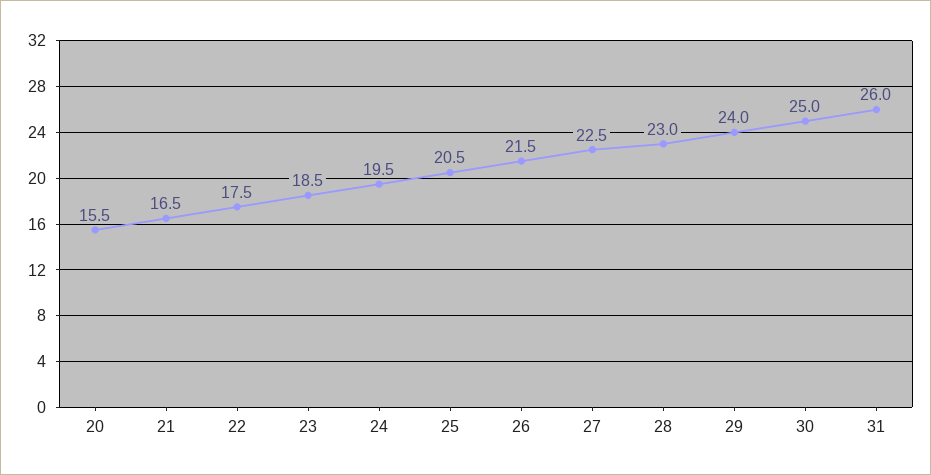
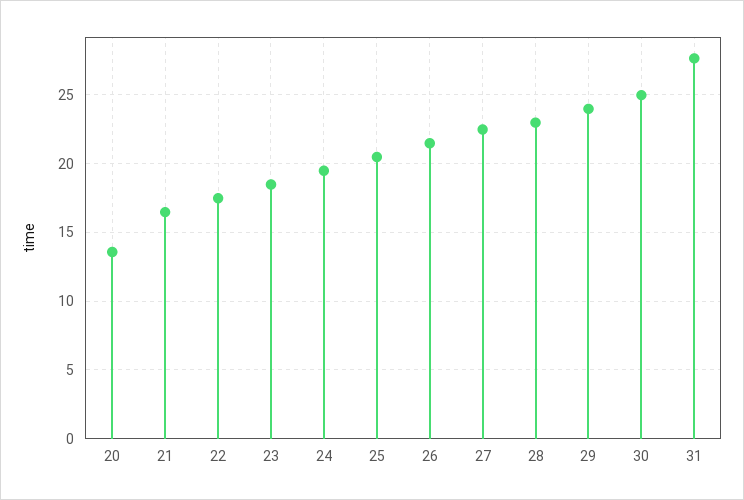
  {
-   "20": 15.5,
+   "20": 13.5,
    "21": 16.5,
    "22": 17.5,
    "23": 18.5,
    "24": 19.5,
    "25": 20.5,
    "26": 21.5,
    "27": 22.5,
    "28": 23,
    "29": 24,
    "30": 25,
-   "31": 26
+   "31": 27.5
  }

